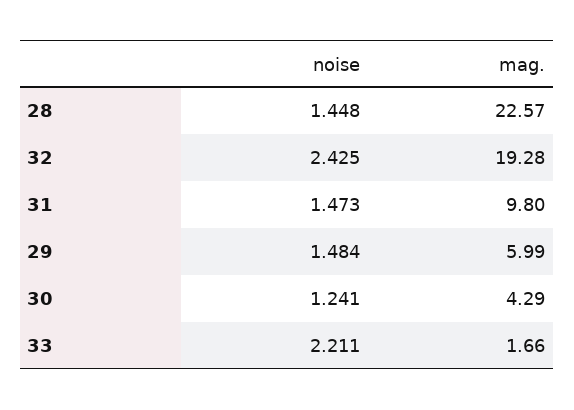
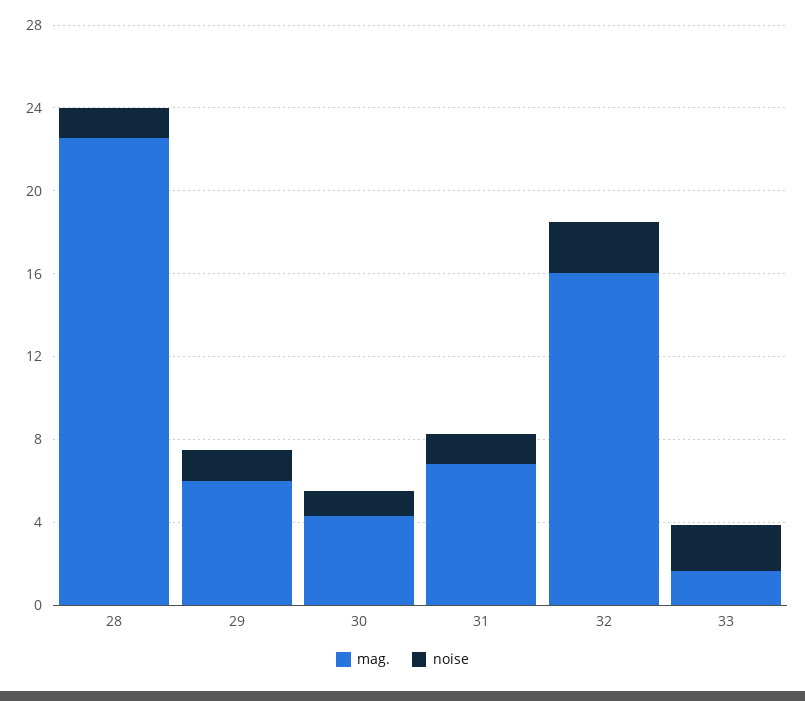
  {
    "noise": {
      "28": 1.448,
      "32": 2.425,
      "31": 1.473,
      "29": 1.484,
      "30": 1.241,
      "33": 2.211
    },
    "mag.": {
      "28": 22.57,
-     "32": 19.28,
+     "32": 16,
-     "31": 9.8,
+     "31": 7,
      "29": 5.99,
      "30": 4.29,
      "33": 1.66
    }
  }

